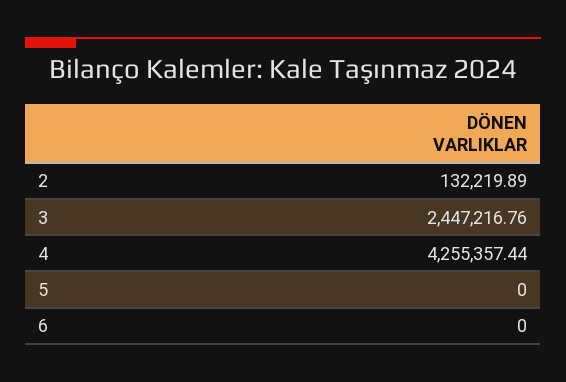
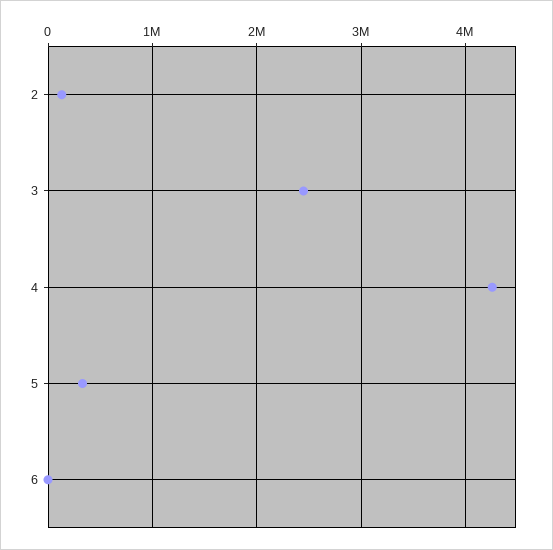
  {
    "2": 132219.89,
    "3": 2447216.76,
    "4": 4255357.44,
-   "5": 0,
+   "5": 300000,
    "6": 0
  }

